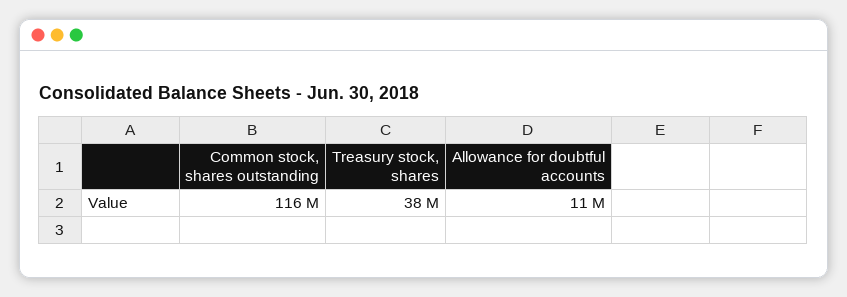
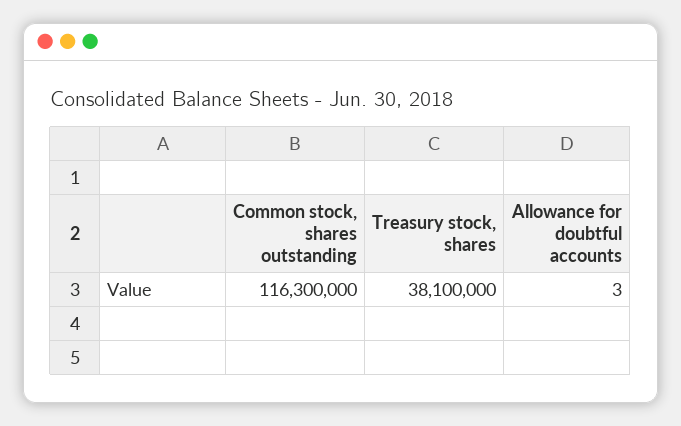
  {
    "Common stock, shares outstanding": 116300000,
    "Treasury stock, shares": 38100000,
-   "Allowance for doubtful accounts": 11000000
+   "Allowance for doubtful accounts": 3
  }

